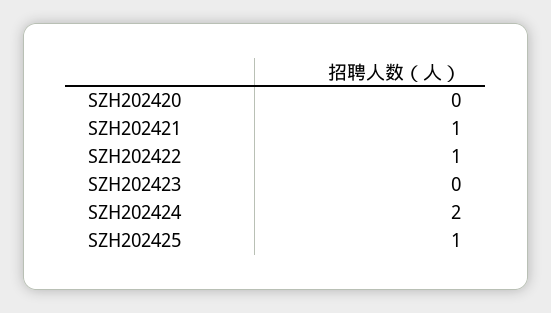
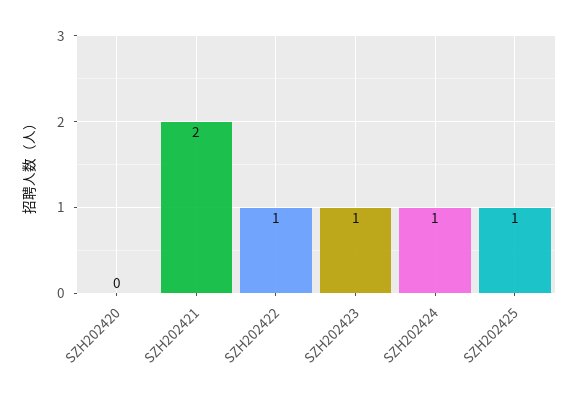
  {
    "SZH202420": 0,
-   "SZH202421": 1,
+   "SZH202421": 2,
    "SZH202422": 1,
-   "SZH202423": 0,
+   "SZH202423": 1,
-   "SZH202424": 2,
+   "SZH202424": 1,
    "SZH202425": 1
  }

